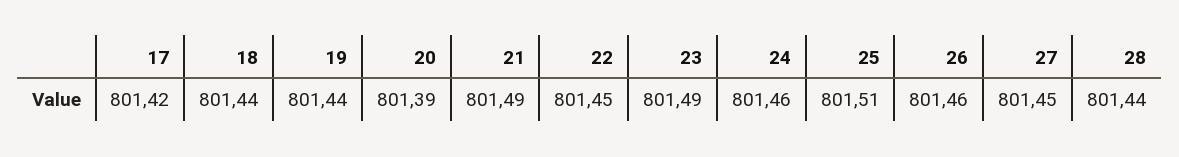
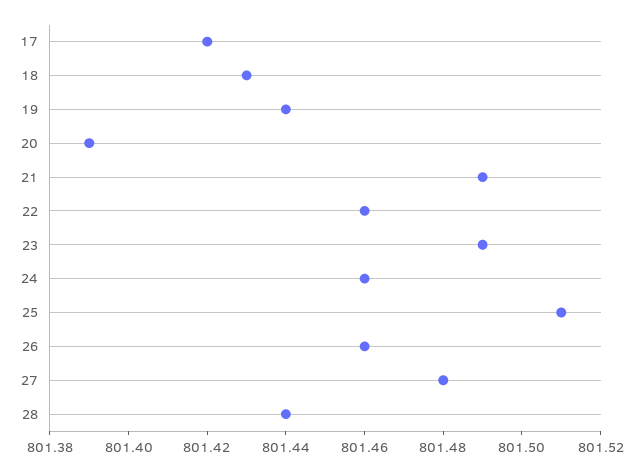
  {
    "17": 801.42,
-   "18": 801.44,
+   "18": 801.43,
    "19": 801.44,
    "20": 801.39,
    "21": 801.49,
-   "22": 801.45,
+   "22": 801.46,
    "23": 801.49,
    "24": 801.46,
    "25": 801.51,
    "26": 801.46,
-   "27": 801.45,
+   "27": 801.48,
    "28": 801.44
  }

